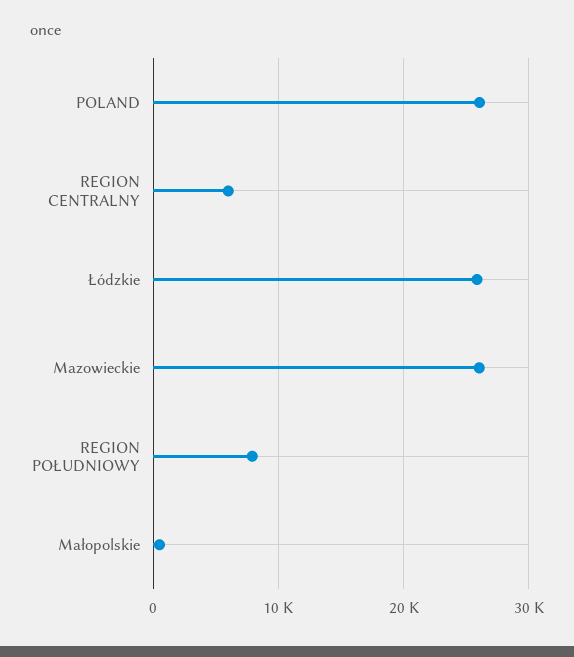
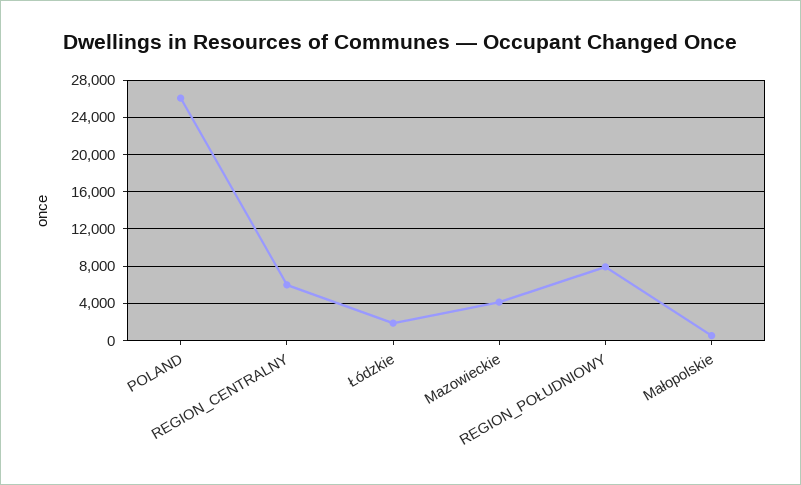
  {
    "POLAND": 26000,
    "REGION CENTRALNY": 6000,
-   "Łódzkie": 26000,
+   "Łódzkie": 2000,
-   "Mazowieckie": 26000,
+   "Mazowieckie": 4000,
    "REGION POŁUDNIOWY": 8000,
    "Małopolskie": 1000
  }

